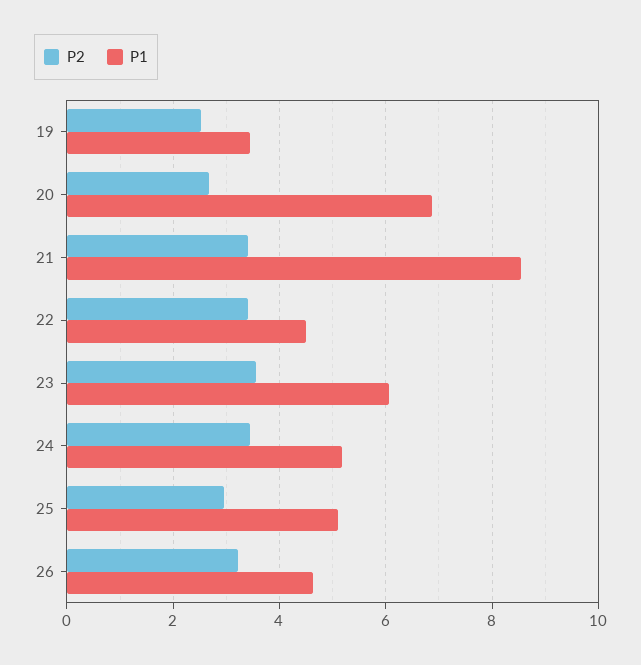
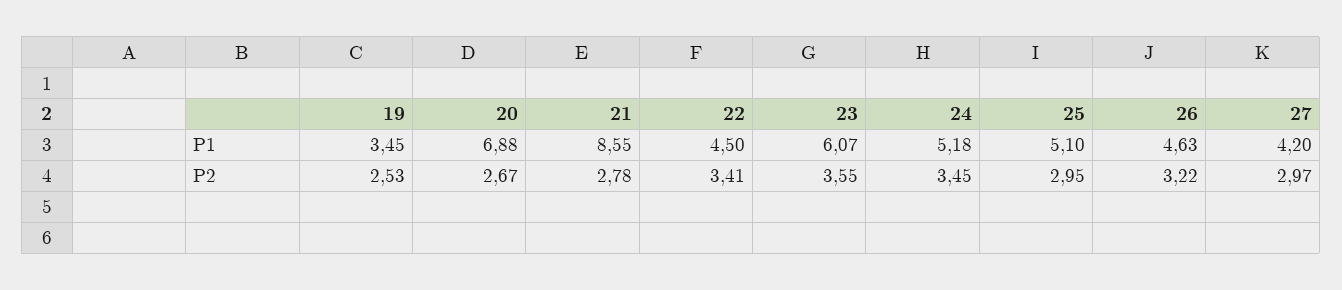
  {
    "P2": {
      "19": 2.53,
      "20": 2.67,
-     "21": 3.4,
+     "21": 2.78,
      "22": 3.41,
      "23": 3.55,
      "24": 3.45,
      "25": 2.95,
-     "26": 3.22
+     "26": 3.22,
+     "27": 2.97
    },
    "P1": {
      "19": 3.45,
      "20": 6.88,
      "21": 8.55,
      "22": 4.5,
      "23": 6.07,
      "24": 5.18,
      "25": 5.1,
-     "26": 4.63
+     "26": 4.63,
+     "27": 4.2
    }
  }

